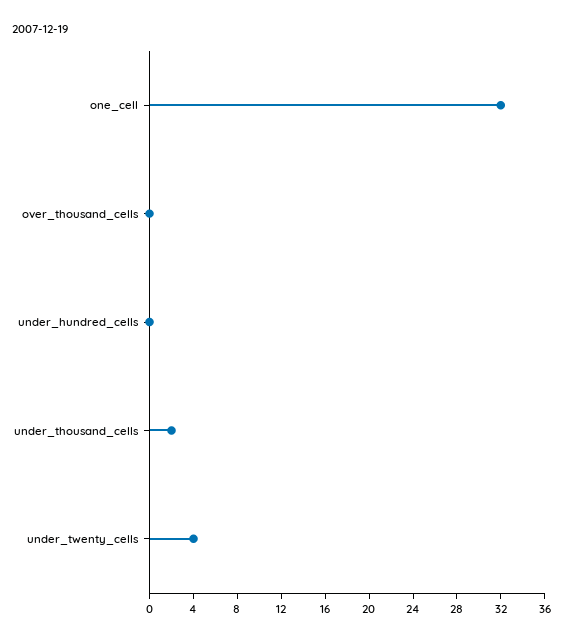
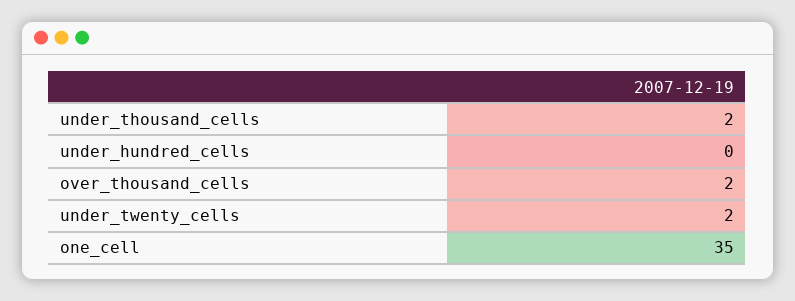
  {
-   "one_cell": 32,
+   "one_cell": 35,
-   "over_thousand_cells": 0,
+   "over_thousand_cells": 2,
    "under_hundred_cells": 0,
    "under_thousand_cells": 2,
-   "under_twenty_cells": 4
+   "under_twenty_cells": 2
  }

